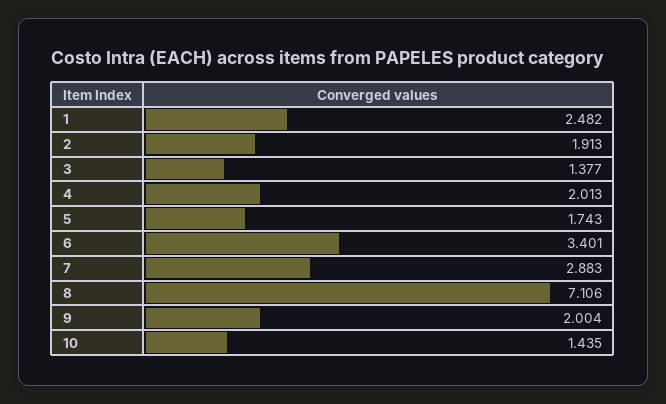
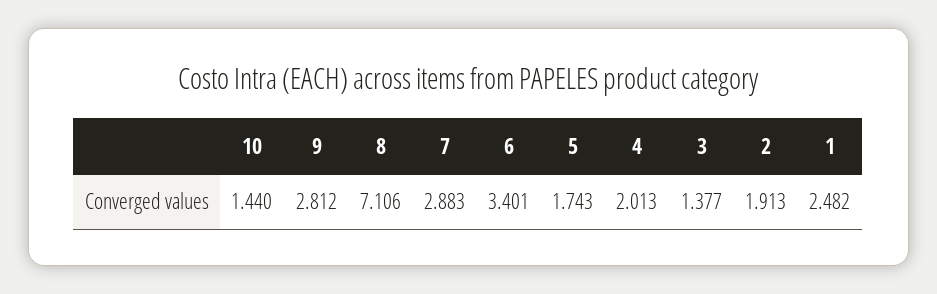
  {
    "1": 2.482,
    "2": 1.913,
    "3": 1.377,
    "4": 2.013,
    "5": 1.743,
    "6": 3.401,
    "7": 2.883,
    "8": 7.106,
-   "9": 2.004,
+   "9": 2.812,
-   "10": 1.435
+   "10": 1.44
  }

